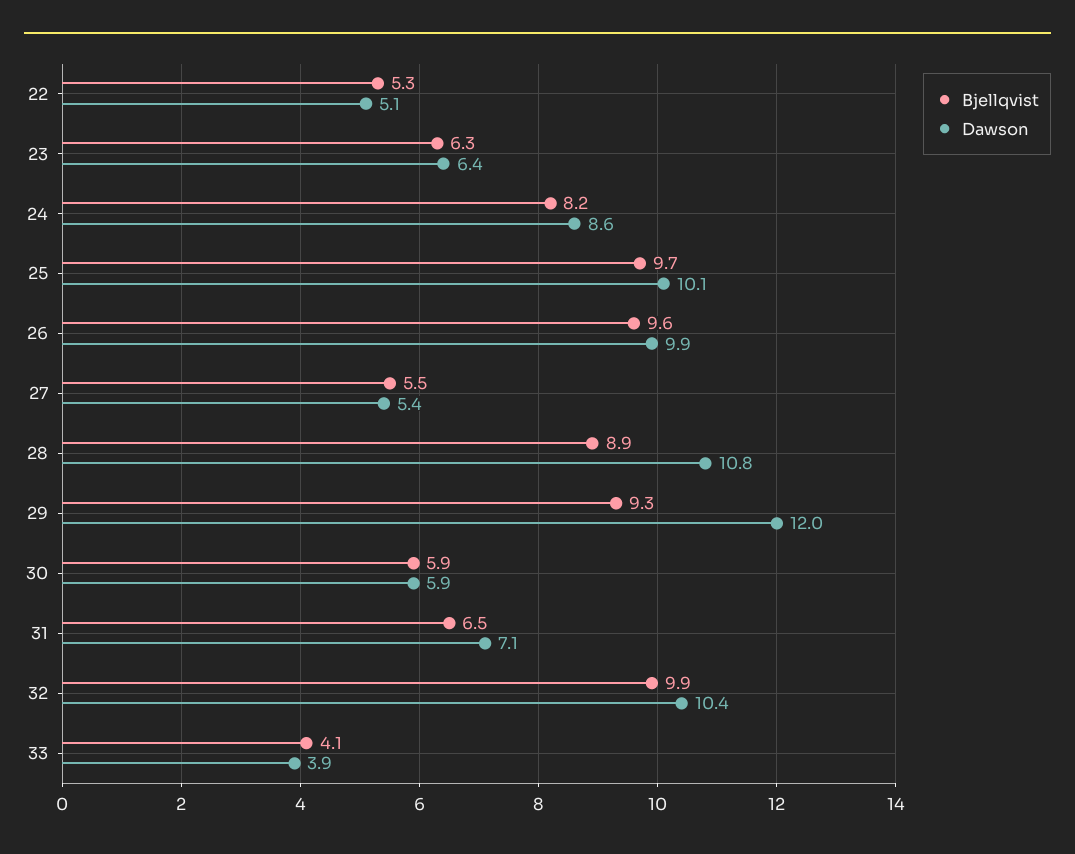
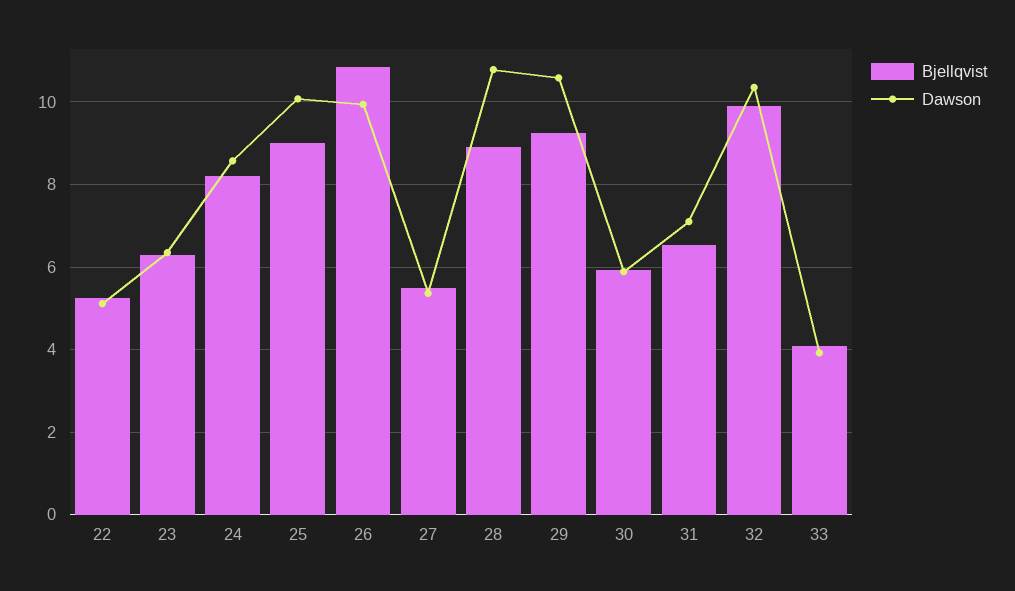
  {
    "Bjellqvist": {
      "22": 5.3,
      "23": 6.3,
      "24": 8.2,
-     "25": 9.7,
+     "25": 9,
-     "26": 9.6,
+     "26": 10.8,
      "27": 5.5,
      "28": 8.9,
      "29": 9.3,
      "30": 5.9,
      "31": 6.5,
      "32": 9.9,
      "33": 4.1
    },
    "Dawson": {
      "22": 5.1,
      "23": 6.4,
      "24": 8.6,
      "25": 10.1,
      "26": 9.9,
      "27": 5.4,
      "28": 10.8,
-     "29": 12,
+     "29": 10.6,
      "30": 5.9,
      "31": 7.1,
      "32": 10.4,
      "33": 3.9
    }
  }

